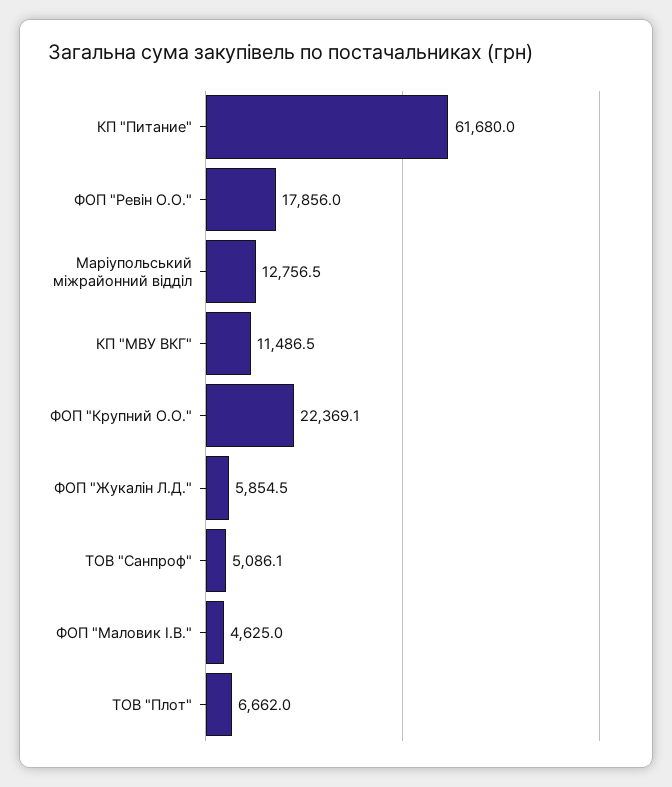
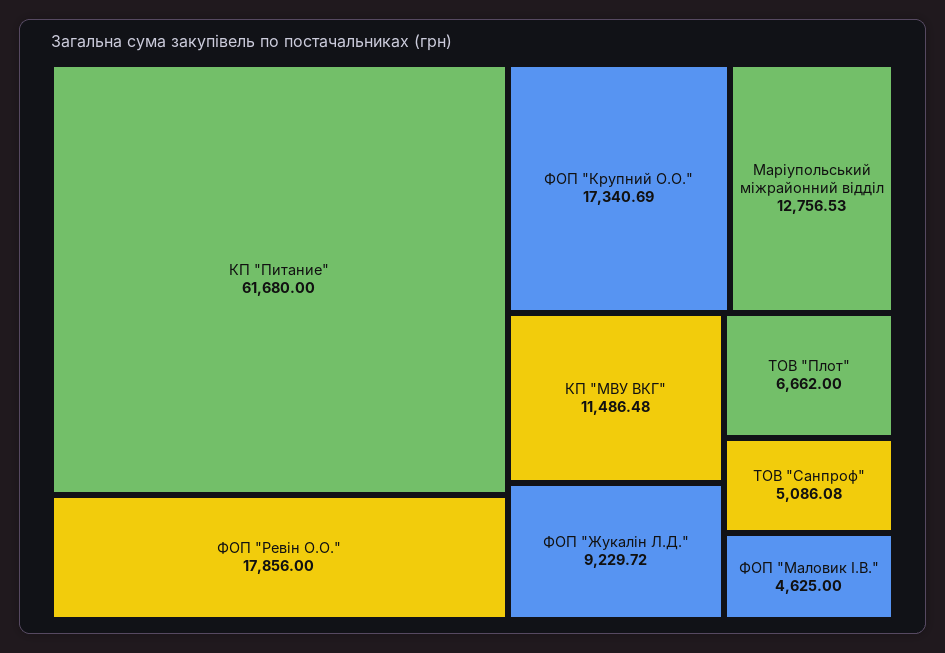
  {
    "КП \"Питание\"": 61680,
    "ФОП \"Ревін О.О.\"": 17856,
    "Маріупольський міжрайонний відділ": 12756.53,
    "КП \"МВУ ВКГ\"": 11486.48,
-   "ФОП \"Крупний О.О.\"": 22369.1,
+   "ФОП \"Крупний О.О.\"": 17340.69,
-   "ФОП \"Жукалін Л.Д.\"": 5854.5,
+   "ФОП \"Жукалін Л.Д.\"": 9229.72,
    "ТОВ \"Санпроф\"": 5086.08,
    "ФОП \"Маловик І.В.\"": 4625,
    "ТОВ \"Плот\"": 6662
  }

